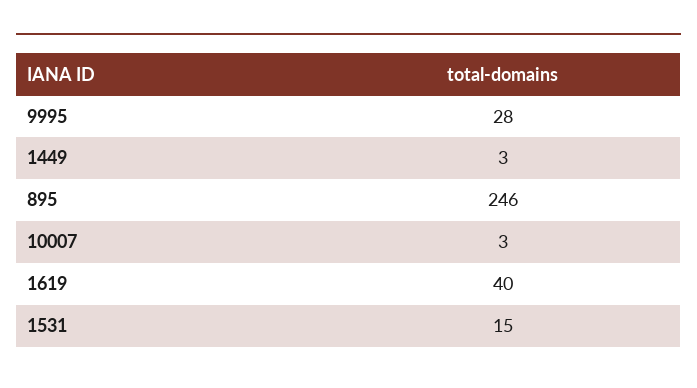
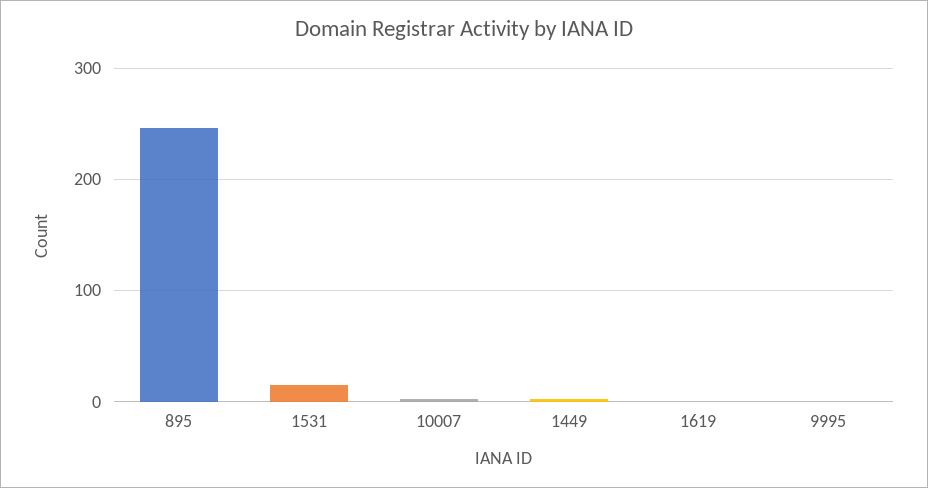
  {
-   "9995": 28,
+   "9995": 0,
    "1449": 3,
    "895": 246,
    "10007": 3,
-   "1619": 40,
+   "1619": 0,
    "1531": 15
  }

